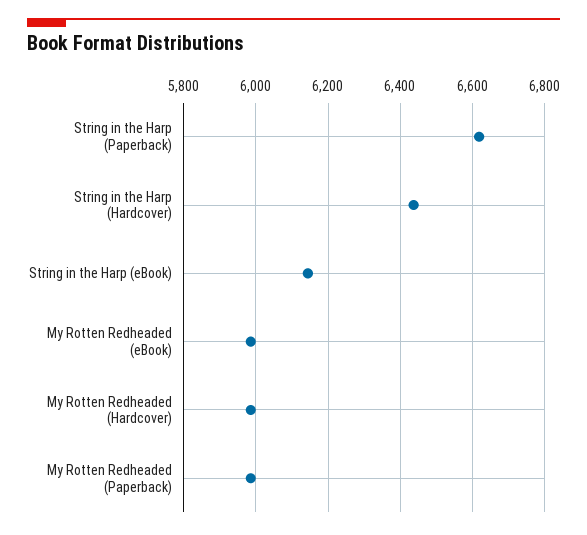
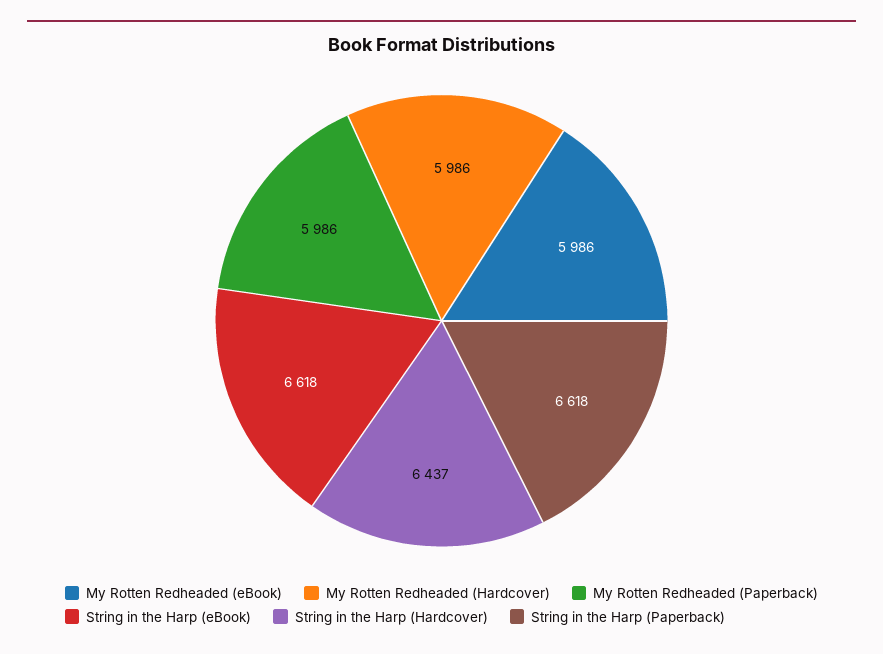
  {
    "String in the Harp (Paperback)": 6618,
    "String in the Harp (Hardcover)": 6437,
-   "String in the Harp (eBook)": 6140,
+   "String in the Harp (eBook)": 6618,
    "My Rotten Redheaded (eBook)": 5986,
    "My Rotten Redheaded (Hardcover)": 5986,
    "My Rotten Redheaded (Paperback)": 5986
  }

